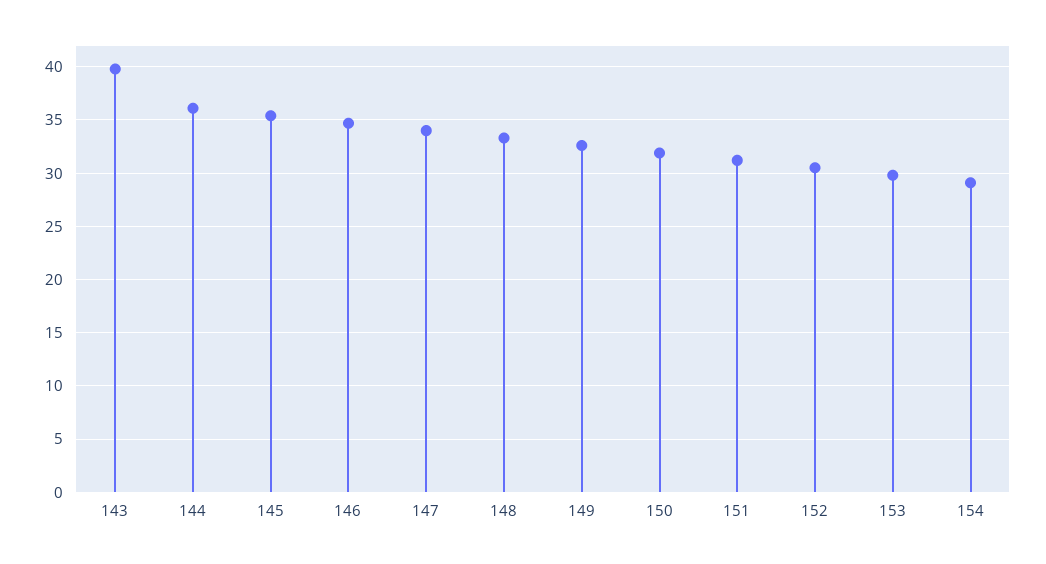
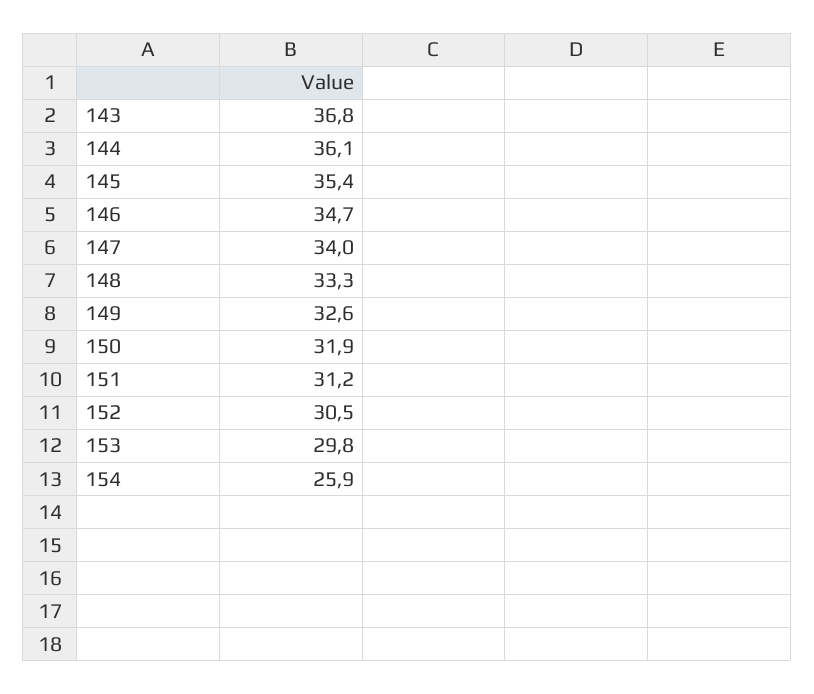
  {
-   "143": 40,
+   "143": 36.8,
    "144": 36.1,
    "145": 35.4,
    "146": 34.7,
    "147": 34,
    "148": 33.3,
    "149": 32.6,
    "150": 31.9,
    "151": 31.2,
    "152": 30.5,
    "153": 29.8,
-   "154": 29
+   "154": 25.9
  }

